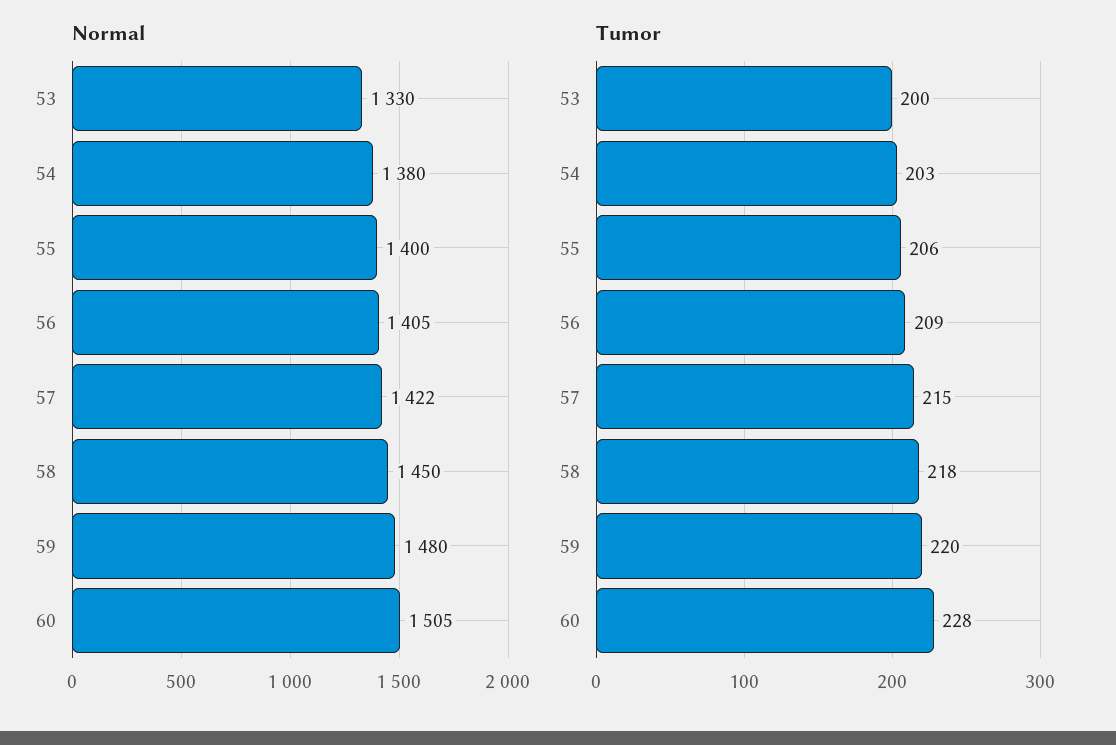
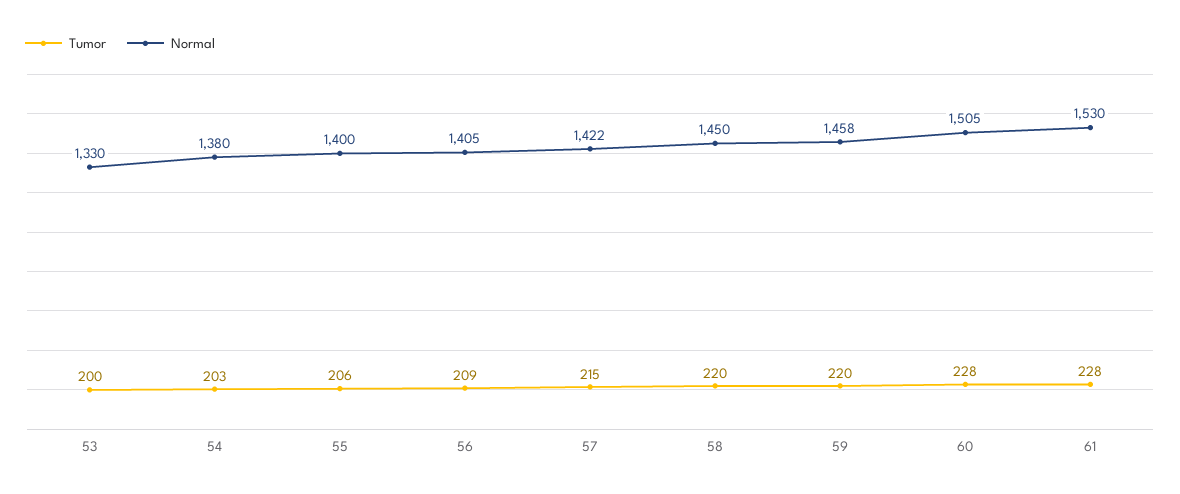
  {
    "Normal": {
      "53": 1330,
      "54": 1380,
      "55": 1400,
      "56": 1405,
      "57": 1422,
      "58": 1450,
-     "59": 1480,
+     "59": 1458,
-     "60": 1505
+     "60": 1505,
+     "61": 1530
    },
    "Tumor": {
      "53": 200,
      "54": 203,
      "55": 206,
      "56": 209,
      "57": 215,
-     "58": 218,
+     "58": 220,
      "59": 220,
-     "60": 228
+     "60": 228,
+     "61": 228
    }
  }

